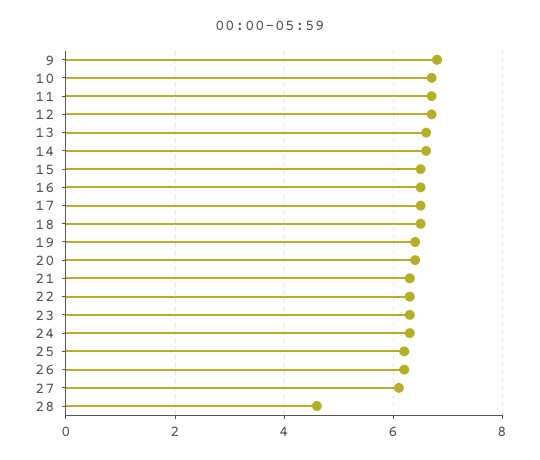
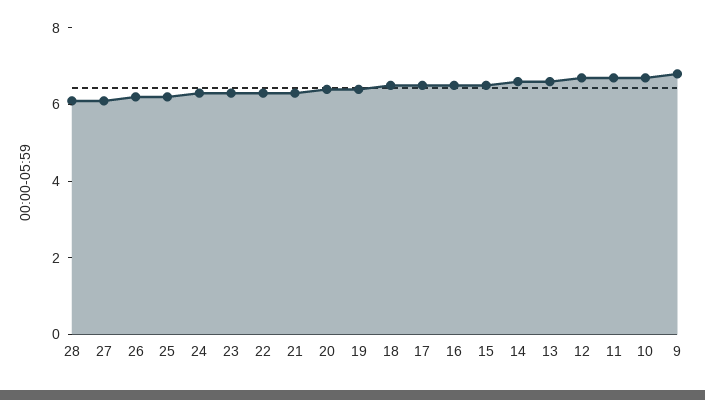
  {
    "9": 7,
    "10": 6.5,
    "11": 6.5,
    "12": 6.5,
    "13": 6.5,
    "14": 6.5,
    "15": 6.5,
    "16": 6.5,
    "17": 6.5,
    "18": 6.5,
    "19": 6.5,
    "20": 6.5,
    "21": 6.5,
    "22": 6.5,
    "23": 6.5,
    "24": 6.5,
    "25": 6,
    "26": 6,
    "27": 6,
-   "28": 4.5
+   "28": 6
  }

